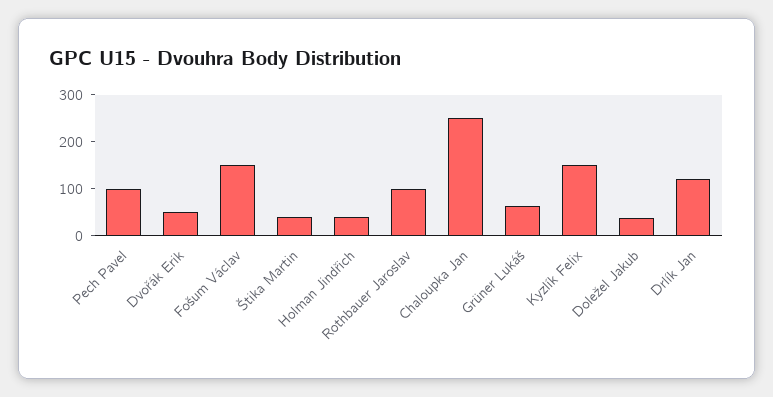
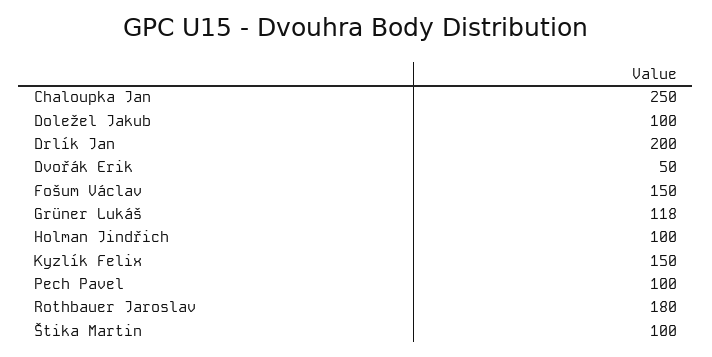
  {
    "Pech Pavel": 100,
    "Dvořák Erik": 50,
    "Fošum Václav": 150,
-   "Štika Martin": 40,
+   "Štika Martin": 100,
-   "Holman Jindřich": 40,
+   "Holman Jindřich": 100,
-   "Rothbauer Jaroslav": 100,
+   "Rothbauer Jaroslav": 180,
    "Chaloupka Jan": 250,
-   "Grüner Lukáš": 60,
+   "Grüner Lukáš": 118,
    "Kyzlík Felix": 150,
-   "Doležel Jakub": 40,
+   "Doležel Jakub": 100,
-   "Drlík Jan": 120
+   "Drlík Jan": 200
  }

